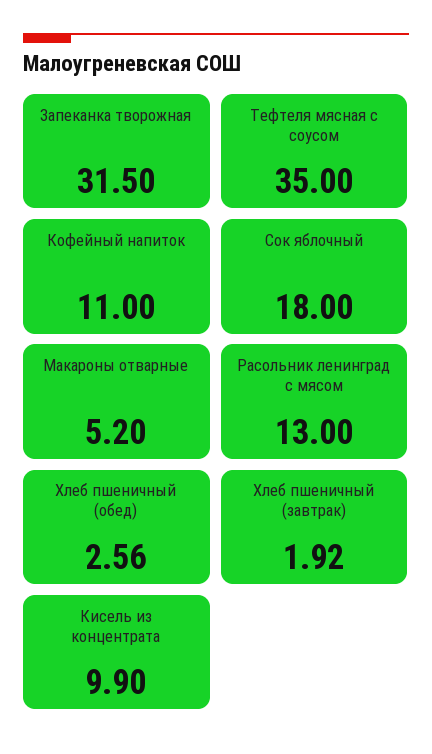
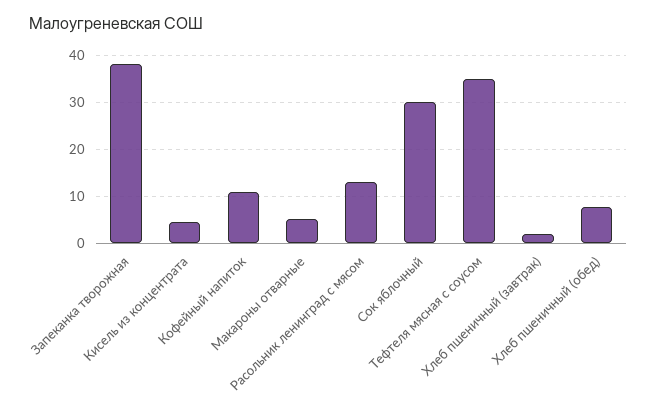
  {
-   "Запеканка творожная": 31.5,
+   "Запеканка творожная": 38,
    "Тефтеля мясная с соусом": 35,
    "Кофейный напиток": 11,
-   "Сок яблочный": 18,
+   "Сок яблочный": 30,
    "Макароны отварные": 5.2,
    "Расольник ленинград с мясом": 13,
-   "Хлеб пшеничный (обед)": 2.56,
+   "Хлеб пшеничный (обед)": 8,
    "Хлеб пшеничный (завтрак)": 1.92,
-   "Кисель из концентрата": 9.9
+   "Кисель из концентрата": 4
  }

